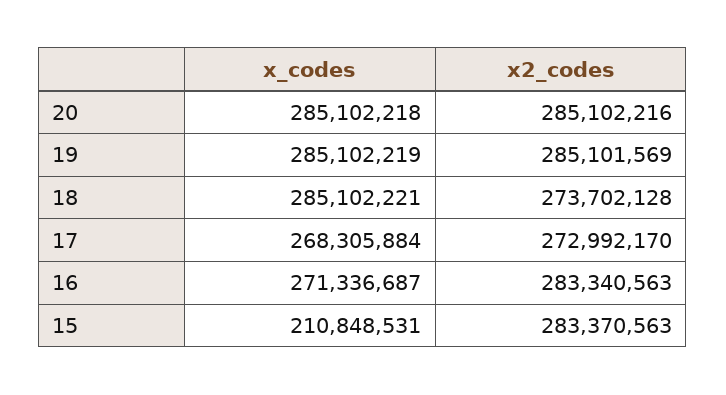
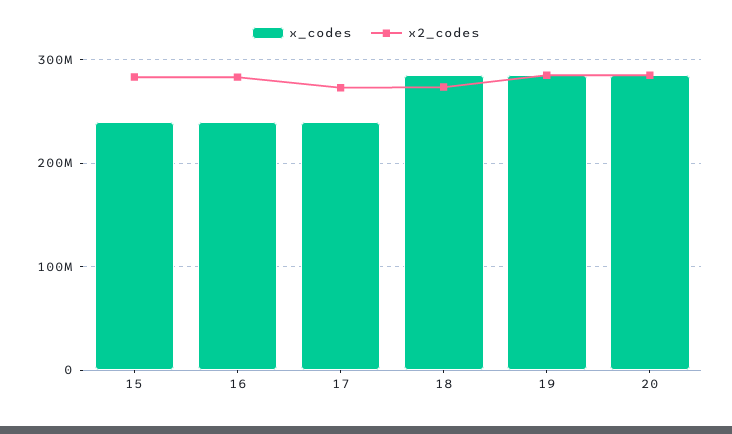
  {
    "x_codes": {
      "20": 285102218,
      "19": 285102219,
      "18": 285102221,
-     "17": 268305884,
+     "17": 240000000,
-     "16": 271336687,
+     "16": 240000000,
-     "15": 210848531
+     "15": 240000000
    },
    "x2_codes": {
      "20": 285102216,
      "19": 285101569,
      "18": 273702128,
      "17": 272992170,
      "16": 283340563,
      "15": 283370563
    }
  }

